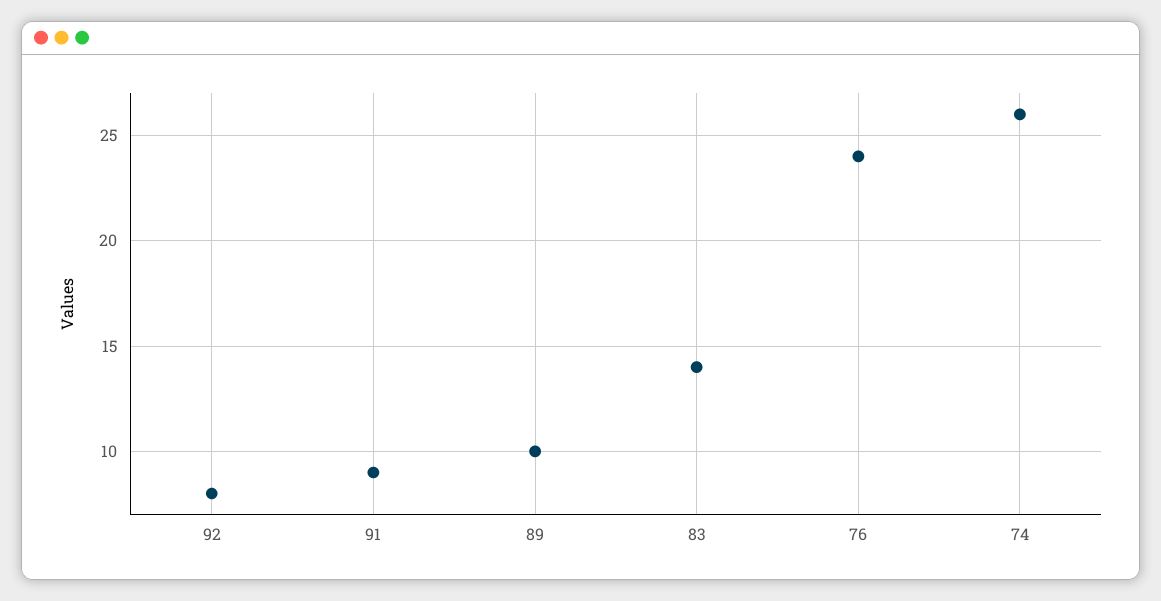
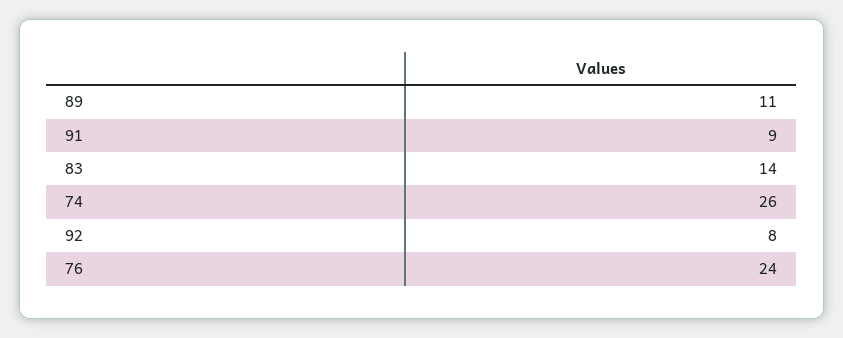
  {
    "92": 8,
    "91": 9,
-   "89": 10,
+   "89": 11,
    "83": 14,
    "76": 24,
    "74": 26
  }

